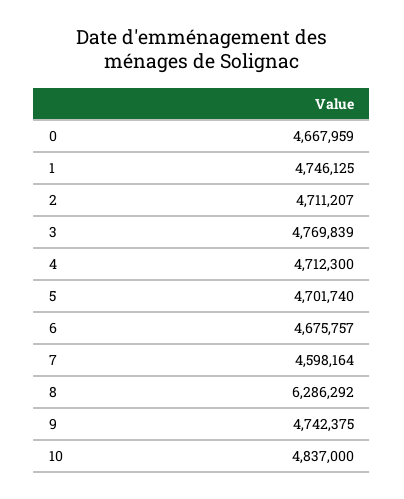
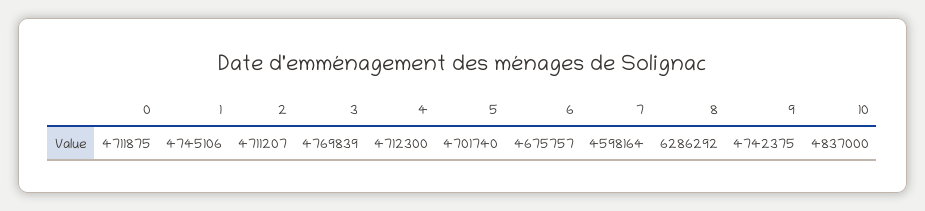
  {
-   "0": 4667959,
+   "0": 4711875,
-   "1": 4746125,
+   "1": 4745106,
    "2": 4711207,
    "3": 4769839,
    "4": 4712300,
    "5": 4701740,
    "6": 4675757,
    "7": 4598164,
    "8": 6286292,
    "9": 4742375,
    "10": 4837000
  }

